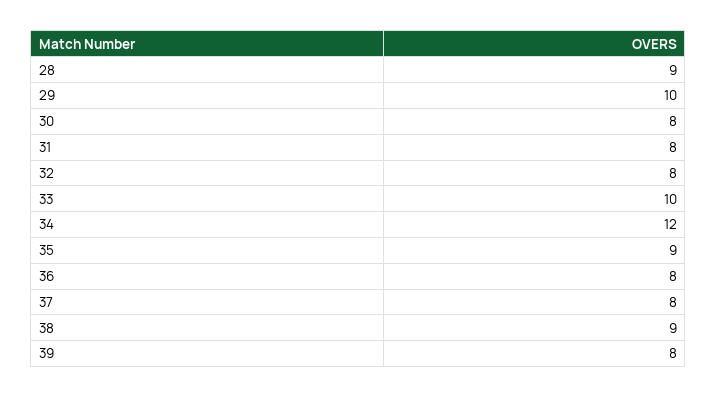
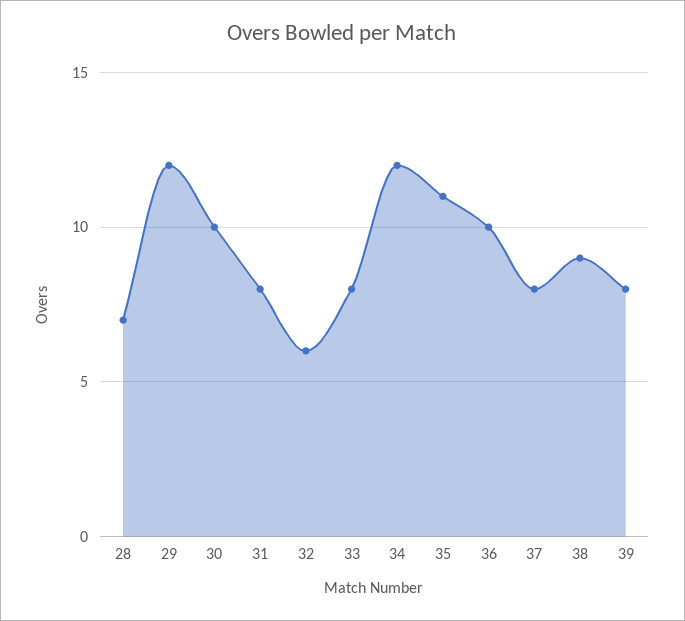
  {
-   "28": 9,
+   "28": 7,
-   "29": 10,
+   "29": 12,
-   "30": 8,
+   "30": 10,
    "31": 8,
-   "32": 8,
+   "32": 6,
-   "33": 10,
+   "33": 8,
    "34": 12,
-   "35": 9,
+   "35": 11,
-   "36": 8,
+   "36": 10,
    "37": 8,
    "38": 9,
    "39": 8
  }

